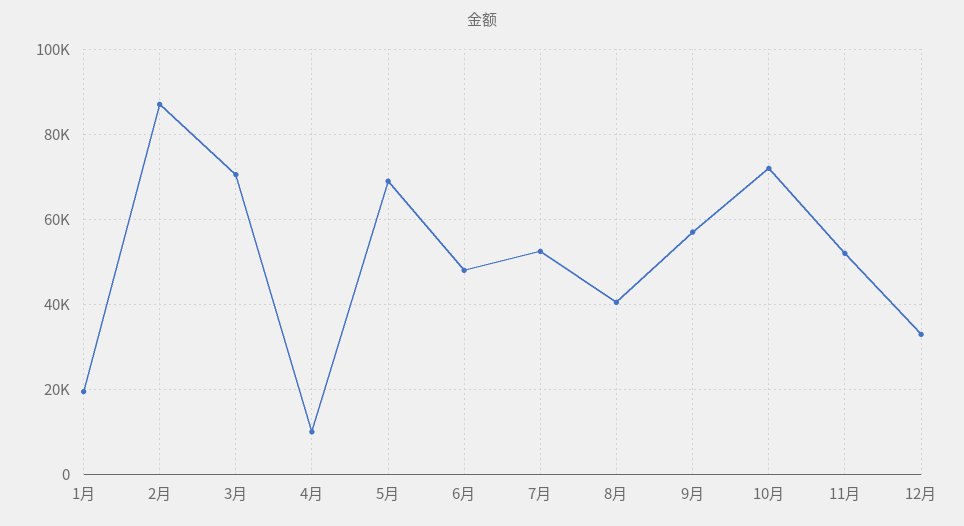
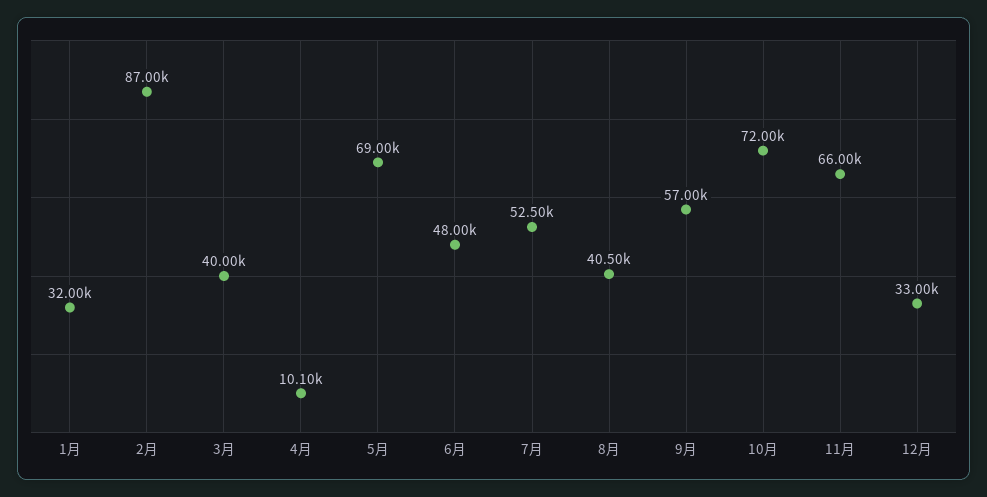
  {
-   "1月": 20000,
+   "1月": 32000,
    "2月": 87000,
-   "3月": 70000,
+   "3月": 40000,
    "4月": 10100,
    "5月": 69000,
    "6月": 48000,
    "7月": 52500,
    "8月": 40500,
    "9月": 57000,
    "10月": 72000,
-   "11月": 52000,
+   "11月": 66000,
    "12月": 33000
  }

